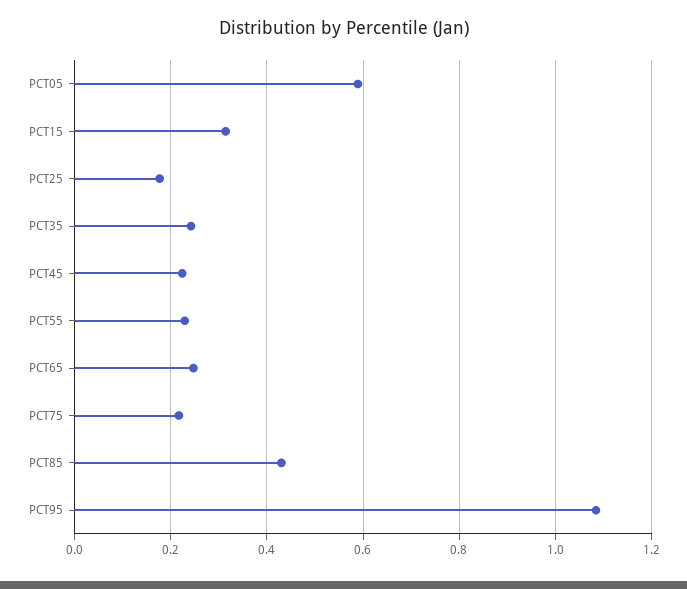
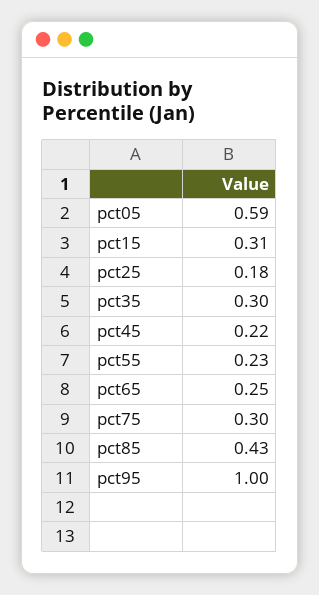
  {
    "PCT05": 0.59,
    "PCT15": 0.31,
    "PCT25": 0.18,
-   "PCT35": 0.24,
+   "PCT35": 0.3,
    "PCT45": 0.22,
    "PCT55": 0.23,
    "PCT65": 0.25,
-   "PCT75": 0.22,
+   "PCT75": 0.3,
    "PCT85": 0.43,
-   "PCT95": 1.08
+   "PCT95": 1
  }

